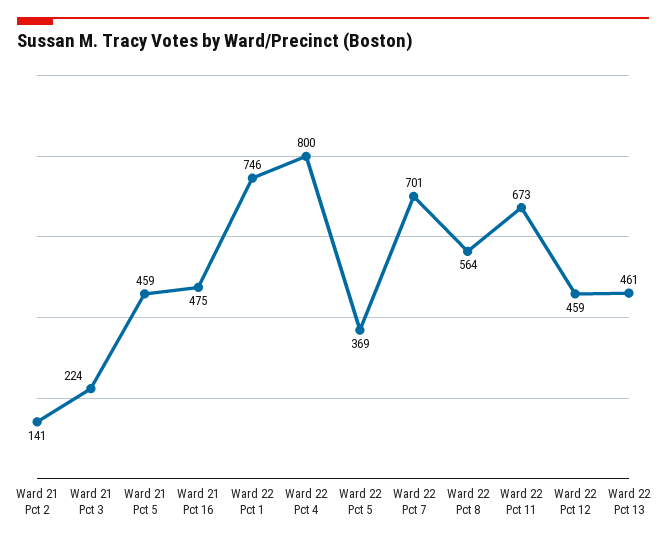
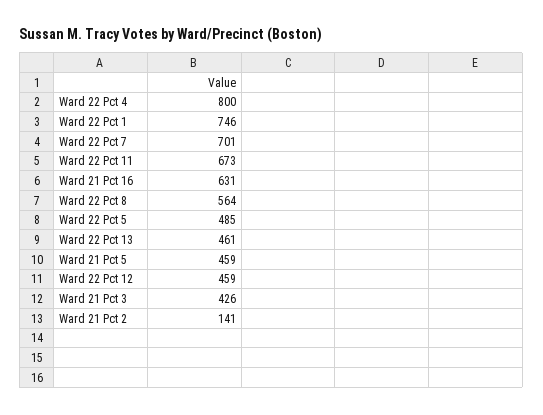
  {
    "Ward 21 Pct 2": 141,
-   "Ward 21 Pct 3": 224,
+   "Ward 21 Pct 3": 426,
    "Ward 21 Pct 5": 459,
-   "Ward 21 Pct 16": 475,
+   "Ward 21 Pct 16": 631,
    "Ward 22 Pct 1": 746,
    "Ward 22 Pct 4": 800,
-   "Ward 22 Pct 5": 369,
+   "Ward 22 Pct 5": 485,
    "Ward 22 Pct 7": 701,
    "Ward 22 Pct 8": 564,
    "Ward 22 Pct 11": 673,
    "Ward 22 Pct 12": 459,
    "Ward 22 Pct 13": 461
  }

